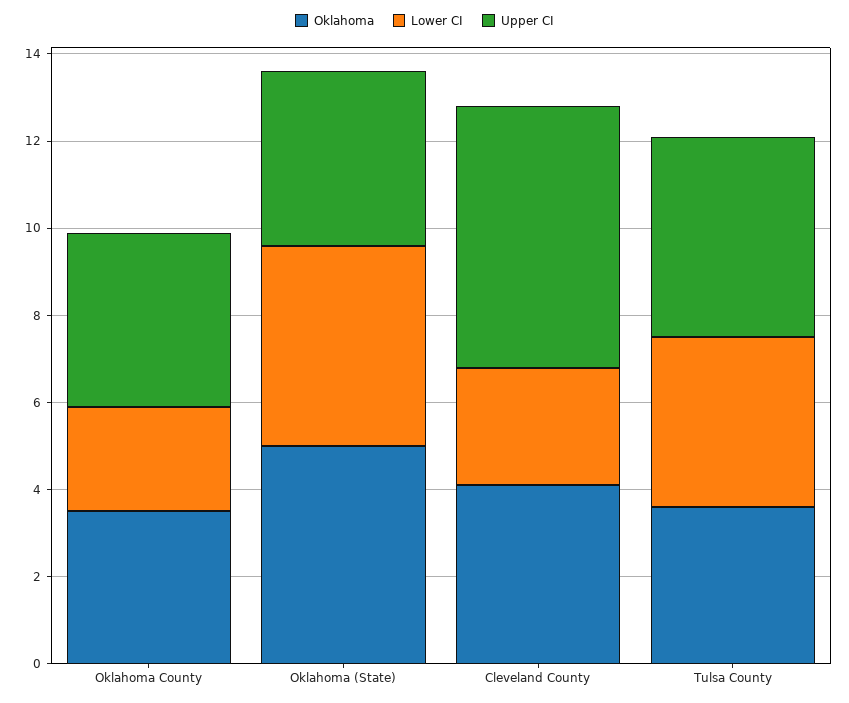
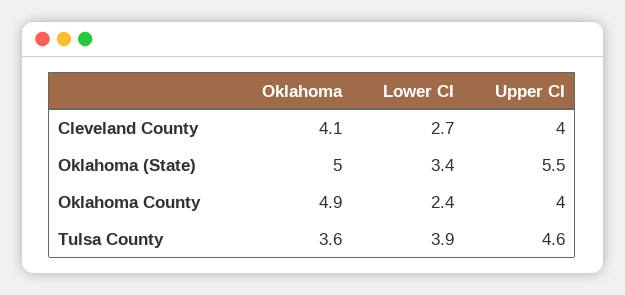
  {
    "Oklahoma": {
-     "Oklahoma County": 3.5,
+     "Oklahoma County": 4.9,
      "Oklahoma (State)": 5,
      "Cleveland County": 4.1,
      "Tulsa County": 3.6
    },
    "Lower CI": {
      "Oklahoma County": 2.4,
-     "Oklahoma (State)": 4.5,
+     "Oklahoma (State)": 3.4,
      "Cleveland County": 2.7,
      "Tulsa County": 3.9
    },
    "Upper CI": {
      "Oklahoma County": 4,
-     "Oklahoma (State)": 4,
+     "Oklahoma (State)": 5.5,
-     "Cleveland County": 6,
+     "Cleveland County": 4,
      "Tulsa County": 4.6
    }
  }

